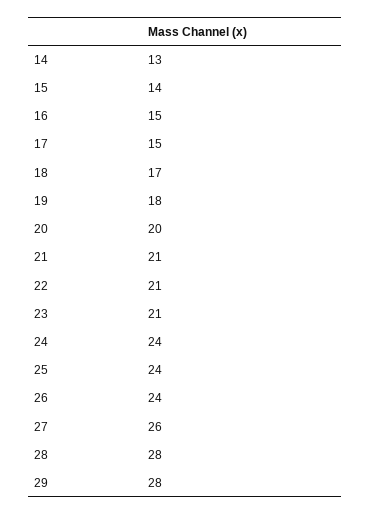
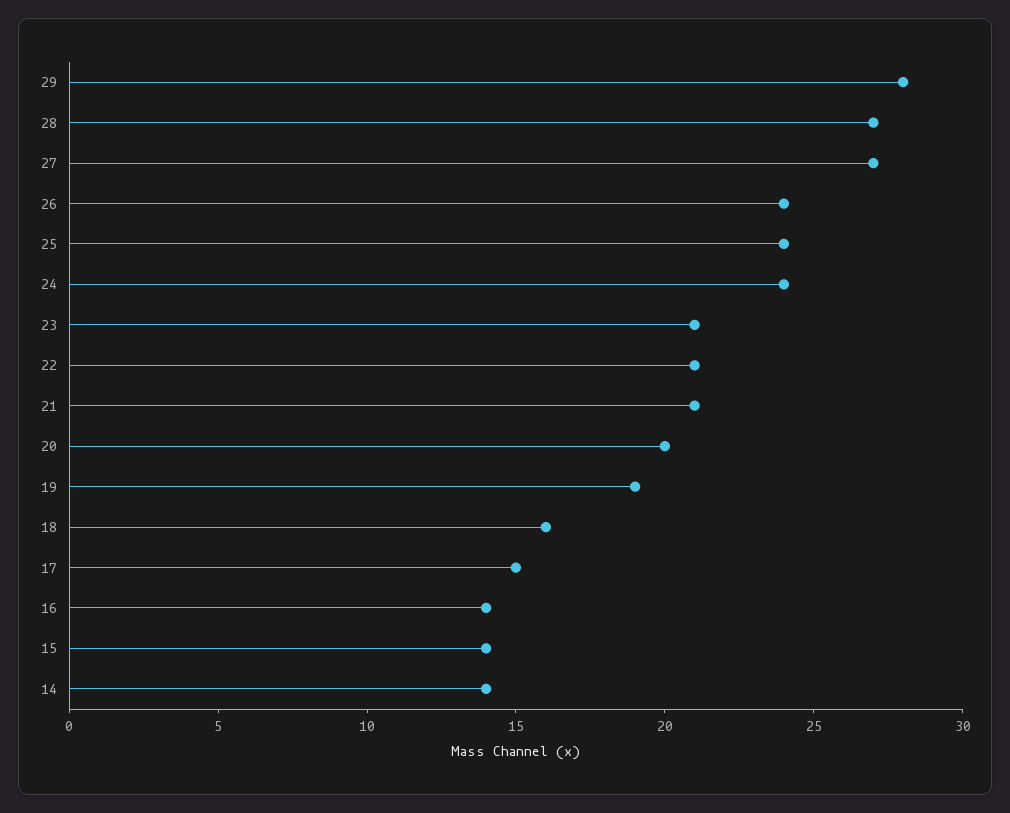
  {
-   "14": 13,
+   "14": 14,
    "15": 14,
-   "16": 15,
+   "16": 14,
    "17": 15,
-   "18": 17,
+   "18": 16,
-   "19": 18,
+   "19": 19,
    "20": 20,
    "21": 21,
    "22": 21,
    "23": 21,
    "24": 24,
    "25": 24,
    "26": 24,
-   "27": 26,
+   "27": 27,
-   "28": 28,
+   "28": 27,
    "29": 28
  }

